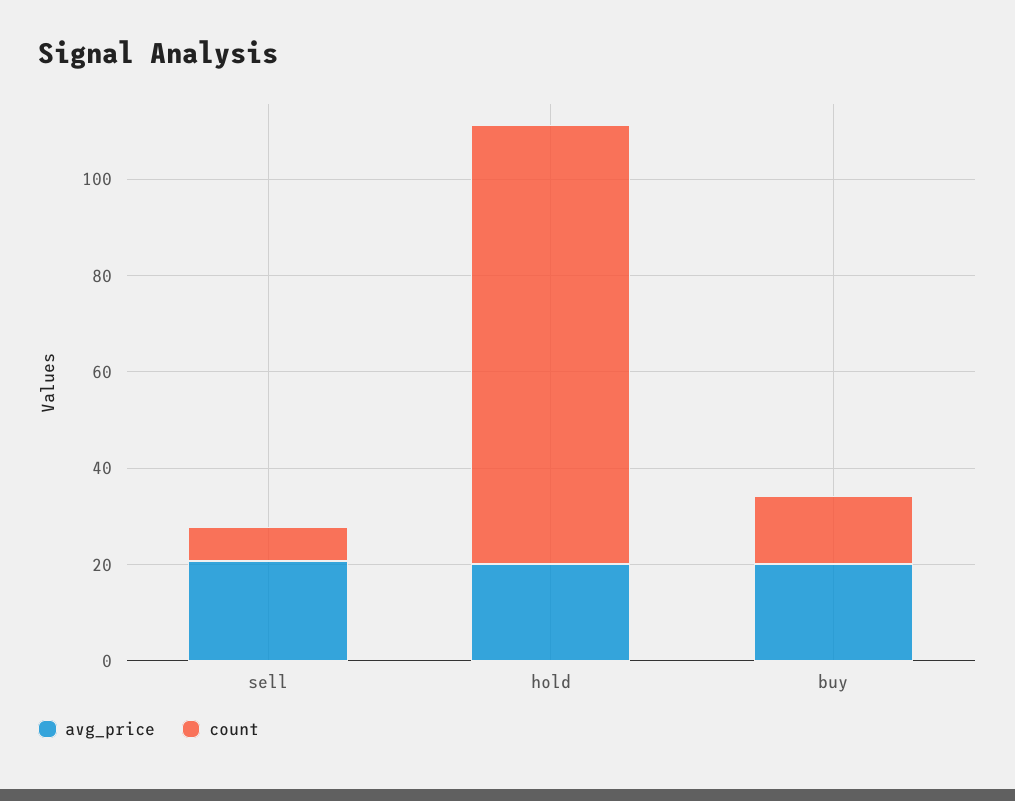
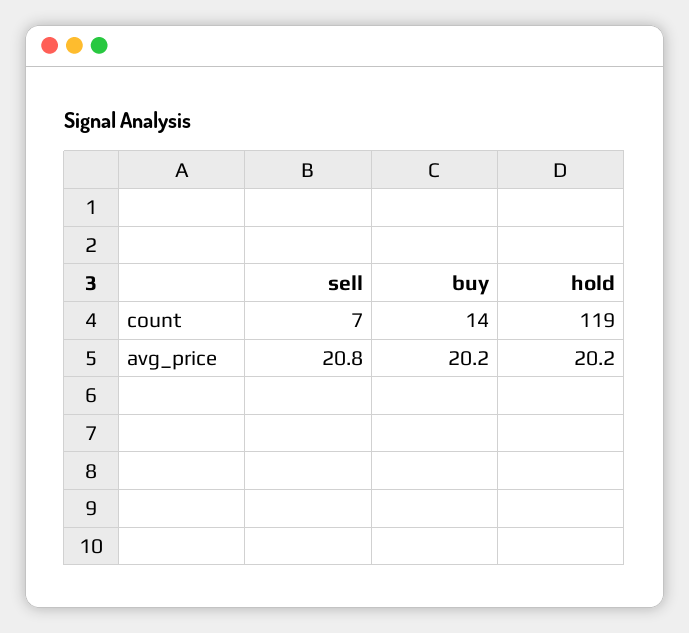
  {
    "avg_price": {
      "sell": 20.8,
      "hold": 20.2,
      "buy": 20.2
    },
    "count": {
      "sell": 7,
-     "hold": 90,
+     "hold": 119,
      "buy": 14
    }
  }

